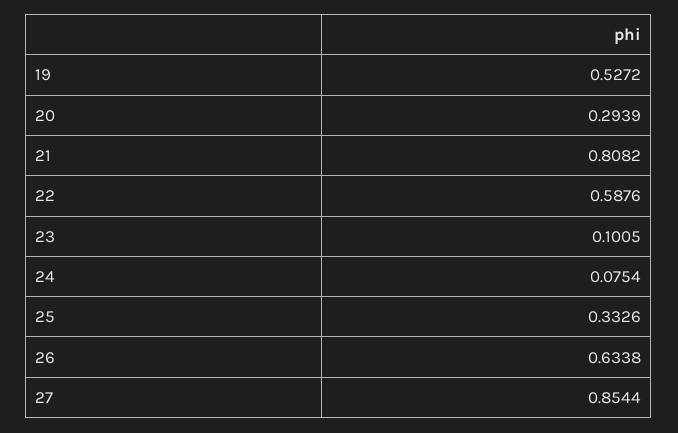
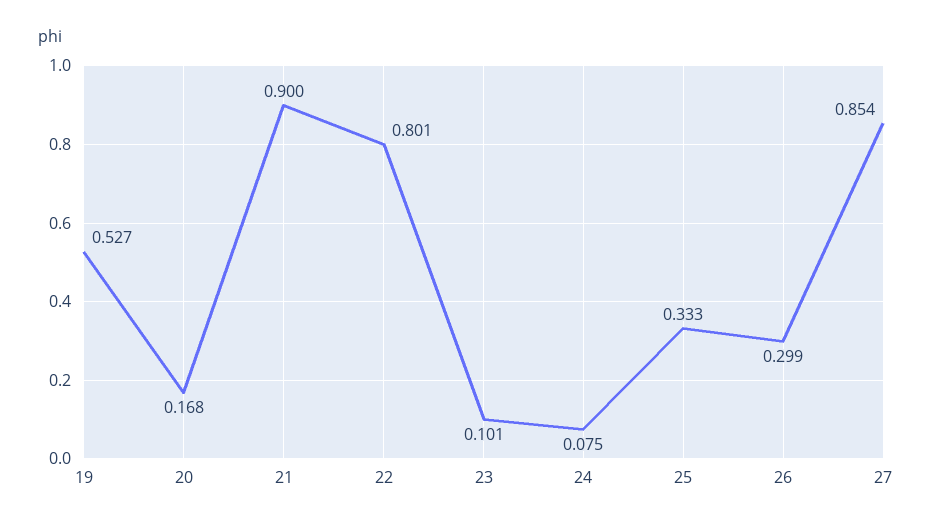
  {
    "19": 0.5272,
-   "20": 0.2939,
+   "20": 0.168,
-   "21": 0.8082,
+   "21": 0.9,
-   "22": 0.5876,
+   "22": 0.801,
    "23": 0.1005,
    "24": 0.0754,
    "25": 0.3326,
-   "26": 0.6338,
+   "26": 0.299,
    "27": 0.8544
  }

